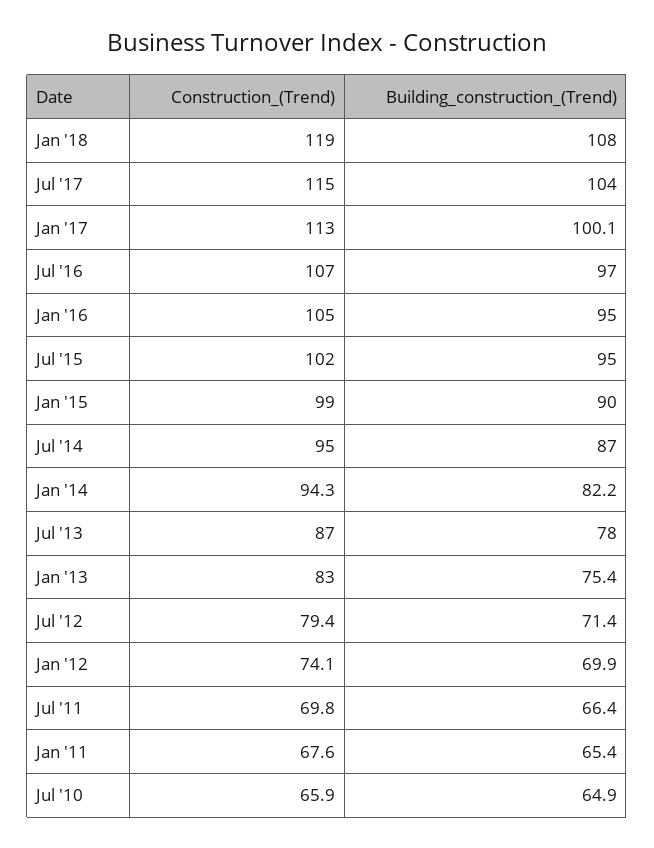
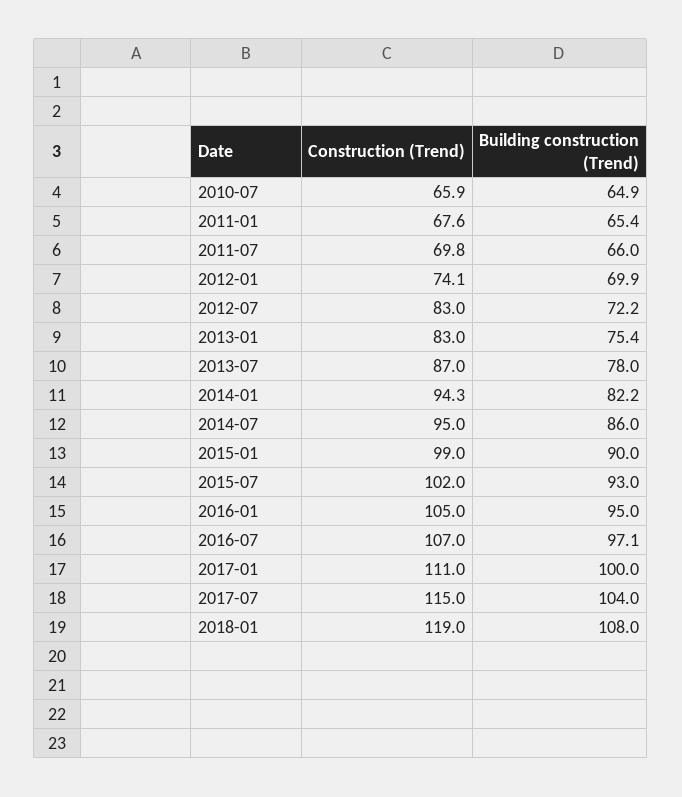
  {
    "Construction_(Trend)": {
      "Jan '18": 119,
      "Jul '17": 115,
-     "Jan '17": 113,
+     "Jan '17": 111,
      "Jul '16": 107,
      "Jan '16": 105,
      "Jul '15": 102,
      "Jan '15": 99,
      "Jul '14": 95,
      "Jan '14": 94.3,
      "Jul '13": 87,
      "Jan '13": 83,
-     "Jul '12": 79.4,
+     "Jul '12": 83,
      "Jan '12": 74.1,
      "Jul '11": 69.8,
      "Jan '11": 67.6,
      "Jul '10": 65.9
    },
    "Building_construction_(Trend)": {
      "Jan '18": 108,
      "Jul '17": 104,
-     "Jan '17": 100.1,
+     "Jan '17": 100,
-     "Jul '16": 97,
+     "Jul '16": 97.1,
      "Jan '16": 95,
-     "Jul '15": 95,
+     "Jul '15": 93,
      "Jan '15": 90,
-     "Jul '14": 87,
+     "Jul '14": 86,
      "Jan '14": 82.2,
      "Jul '13": 78,
      "Jan '13": 75.4,
-     "Jul '12": 71.4,
+     "Jul '12": 72.2,
      "Jan '12": 69.9,
-     "Jul '11": 66.4,
+     "Jul '11": 66,
      "Jan '11": 65.4,
      "Jul '10": 64.9
    }
  }

